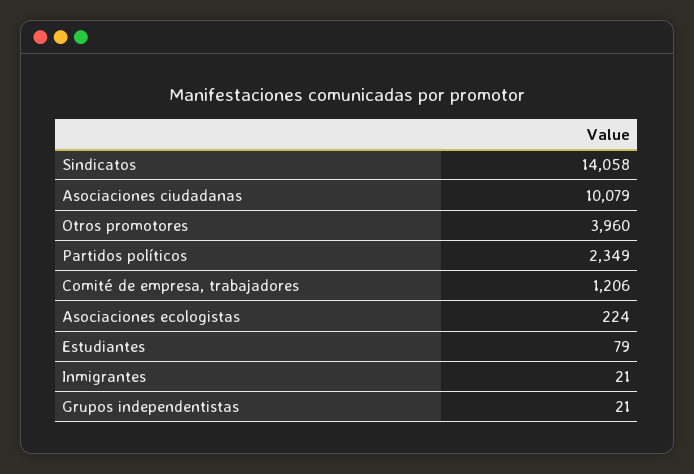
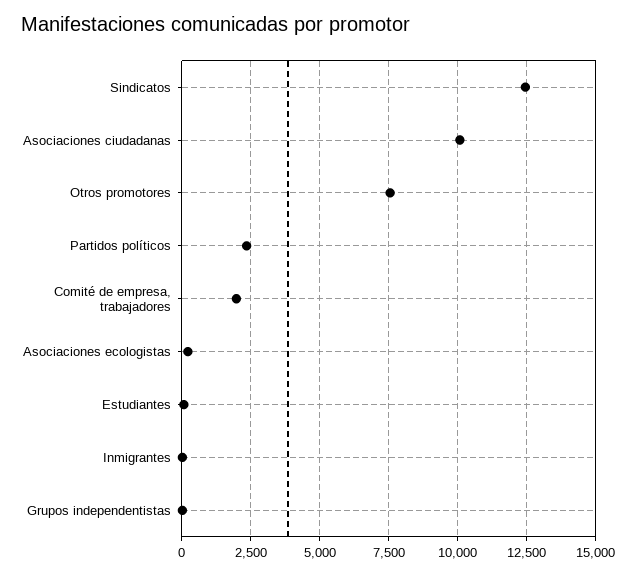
  {
-   "Sindicatos": 14058,
+   "Sindicatos": 12500,
    "Asociaciones ciudadanas": 10079,
-   "Otros promotores": 3960,
+   "Otros promotores": 7500,
    "Partidos políticos": 2349,
-   "Comité de empresa, trabajadores": 1206,
+   "Comité de empresa, trabajadores": 2000,
    "Asociaciones ecologistas": 224,
    "Estudiantes": 79,
    "Inmigrantes": 21,
    "Grupos independentistas": 21
  }

